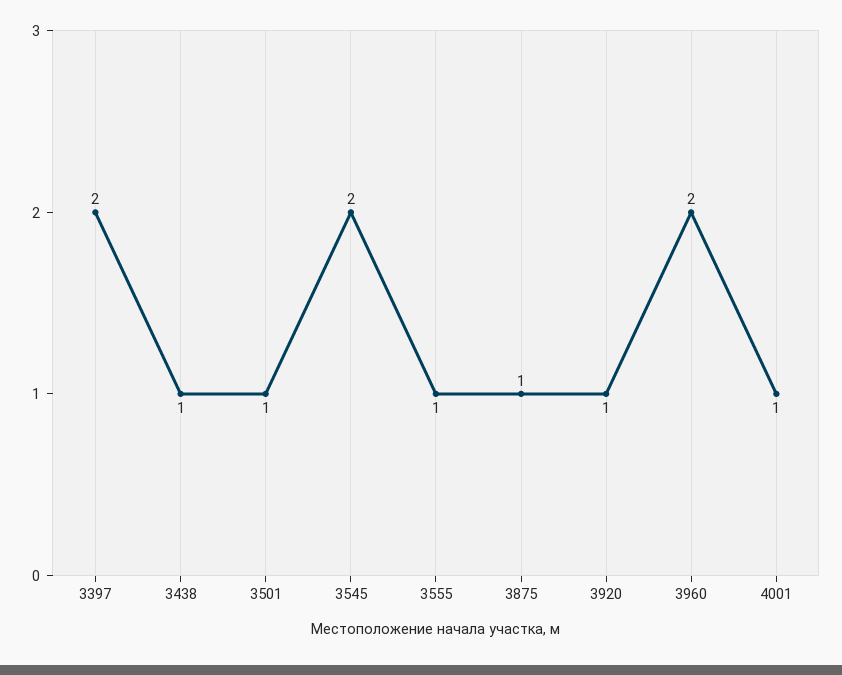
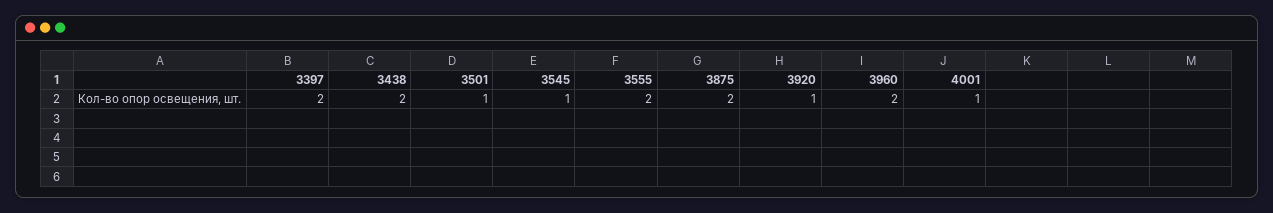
  {
    "3397": 2,
-   "3438": 1,
+   "3438": 2,
    "3501": 1,
-   "3545": 2,
+   "3545": 1,
-   "3555": 1,
+   "3555": 2,
-   "3875": 1,
+   "3875": 2,
    "3920": 1,
    "3960": 2,
    "4001": 1
  }

